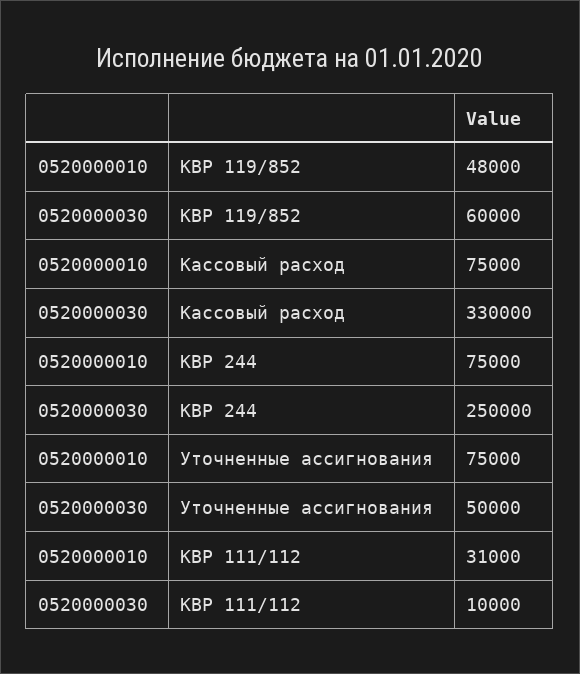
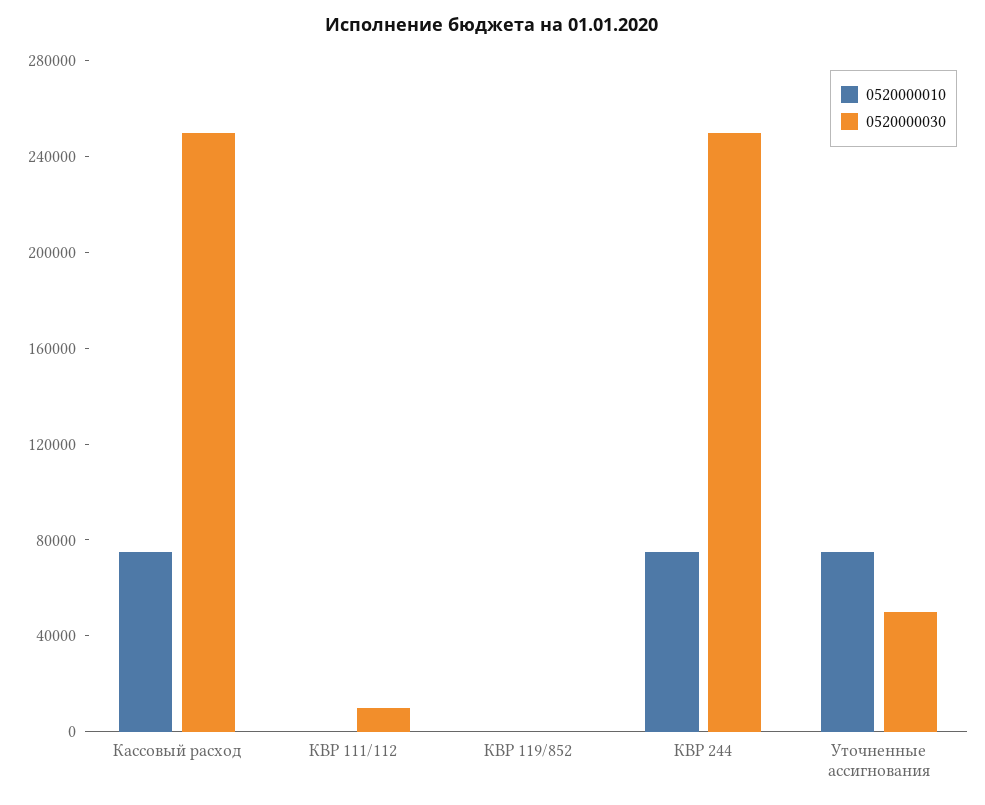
  {
    "0520000010": {
-     "КВР 119/852": 48000,
+     "КВР 119/852": 0,
      "Кассовый расход": 75000,
      "КВР 244": 75000,
      "Уточненные ассигнования": 75000,
-     "КВР 111/112": 31000
+     "КВР 111/112": 0
    },
    "0520000030": {
-     "КВР 119/852": 60000,
+     "КВР 119/852": 0,
-     "Кассовый расход": 330000,
+     "Кассовый расход": 250000,
      "КВР 244": 250000,
      "Уточненные ассигнования": 50000,
      "КВР 111/112": 10000
    }
  }

